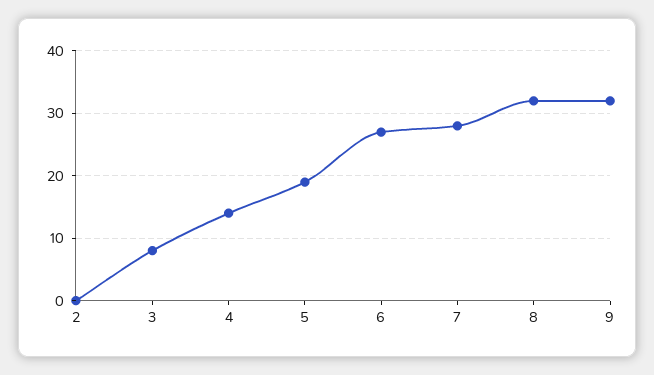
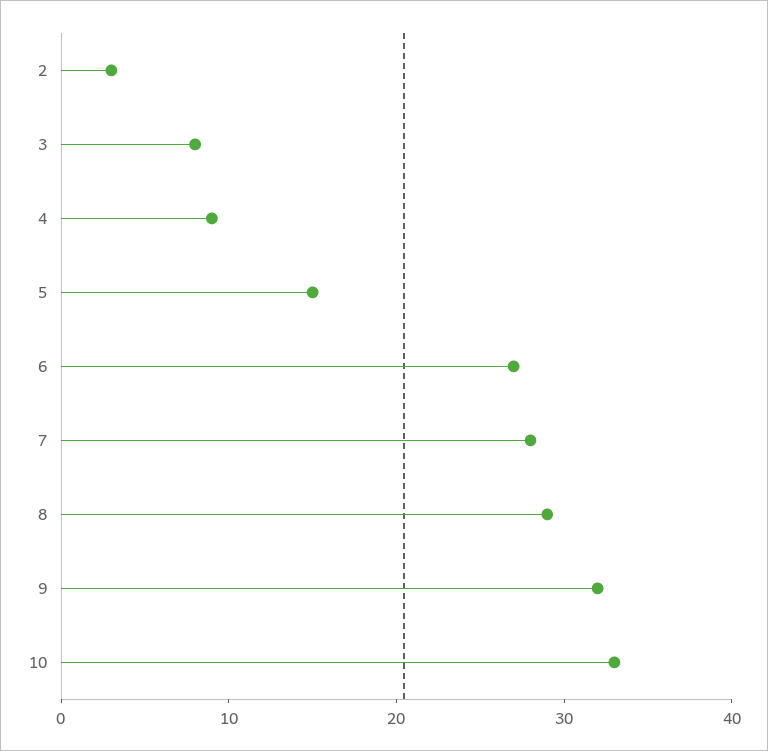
  {
-   "2": 0,
+   "2": 3,
    "3": 8,
-   "4": 14,
+   "4": 9,
-   "5": 19,
+   "5": 15,
    "6": 27,
    "7": 28,
-   "8": 32,
+   "8": 29,
-   "9": 32
+   "9": 32,
+   "10": 33
  }

